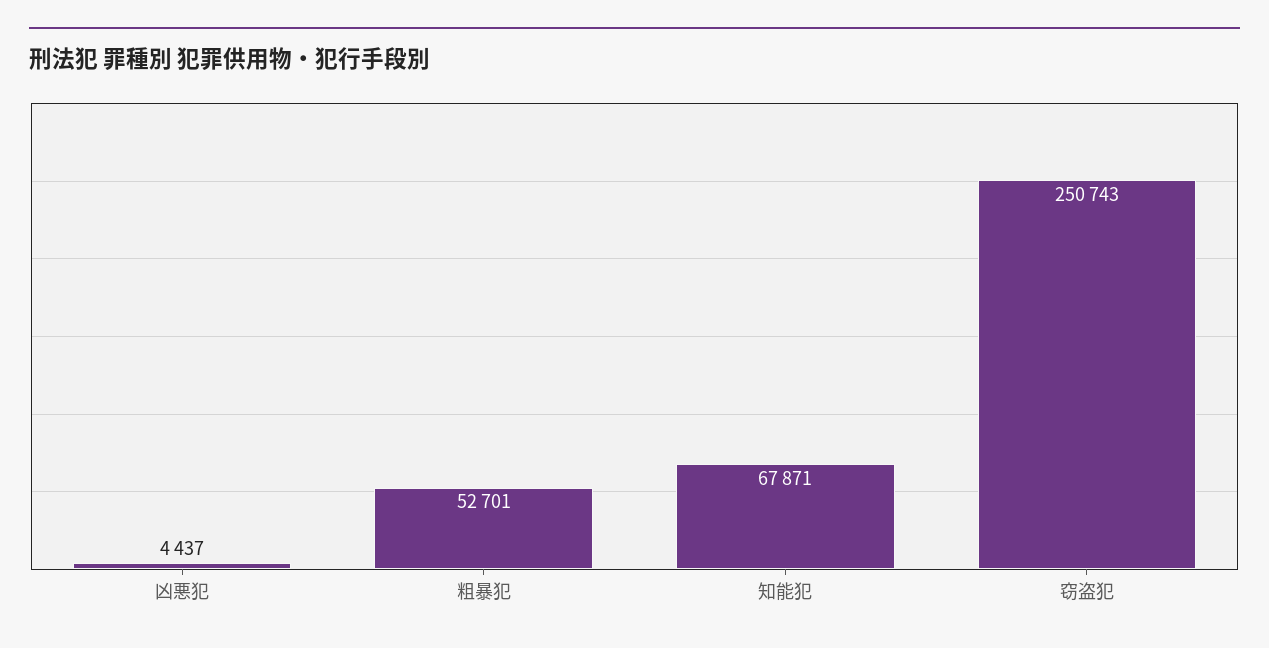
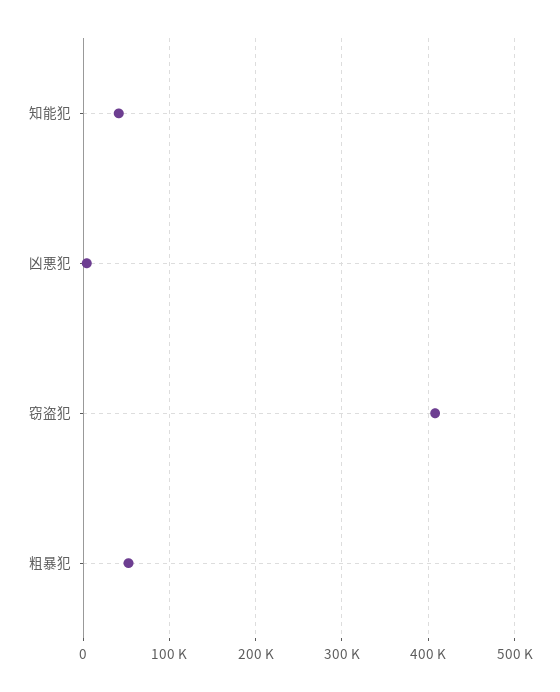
  {
    "凶悪犯": 4437,
    "粗暴犯": 52701,
-   "知能犯": 67871,
+   "知能犯": 40000,
-   "窃盗犯": 250743
+   "窃盗犯": 410000
  }

